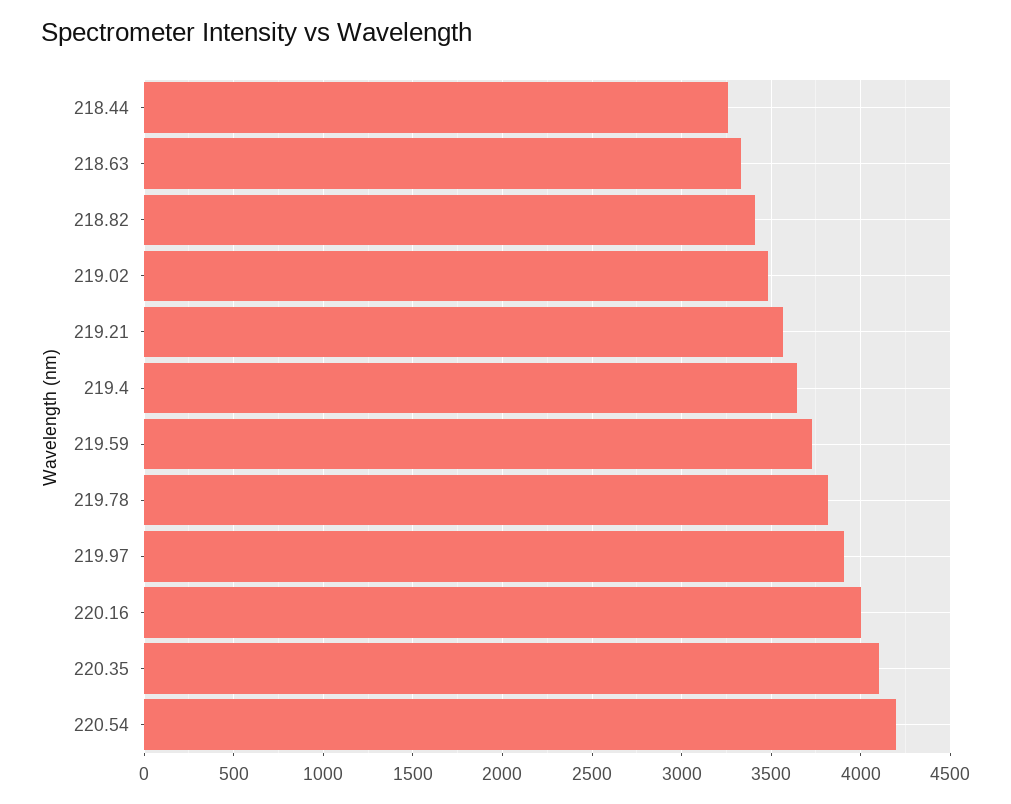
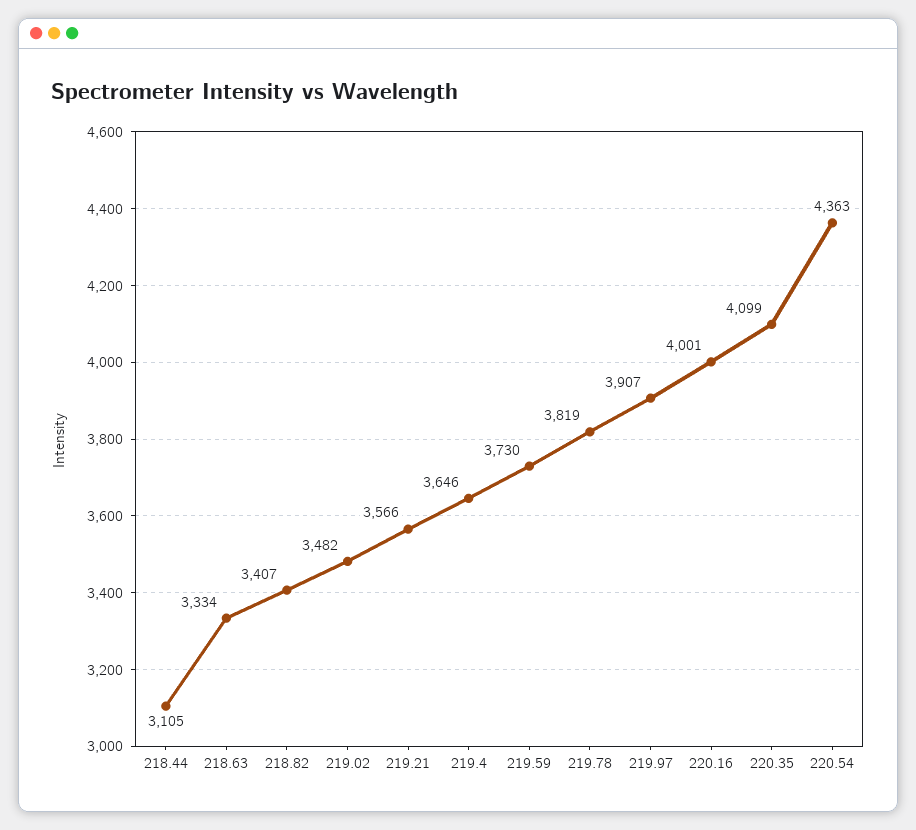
  {
-   "218.44": 3250,
+   "218.44": 3105,
    "218.63": 3334,
    "218.82": 3407,
    "219.02": 3482,
    "219.21": 3566,
    "219.4": 3646,
    "219.59": 3730,
    "219.78": 3819,
    "219.97": 3907,
    "220.16": 4001,
    "220.35": 4099,
-   "220.54": 4200
+   "220.54": 4363
  }

